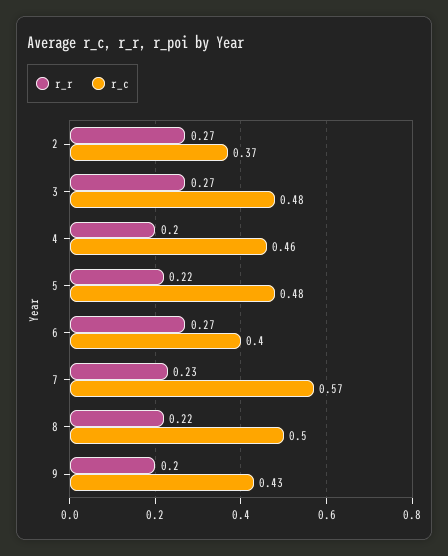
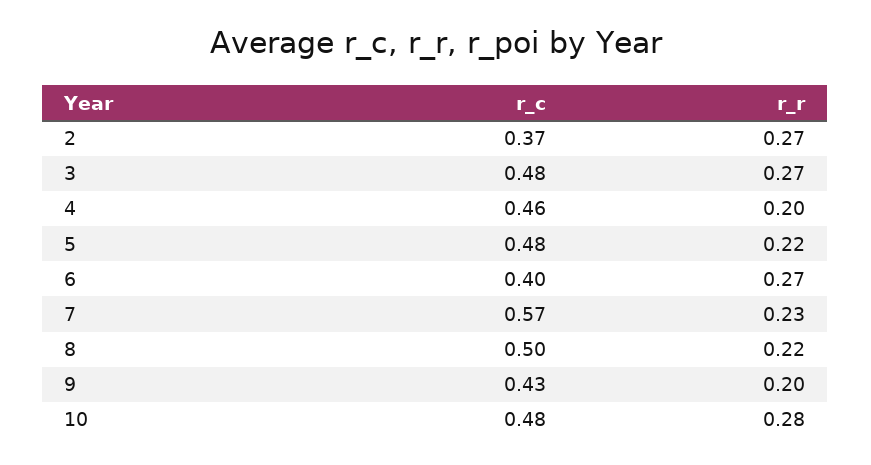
  {
    "r_r": {
      "2": 0.27,
      "3": 0.27,
      "4": 0.2,
      "5": 0.22,
      "6": 0.27,
      "7": 0.23,
      "8": 0.22,
-     "9": 0.2
+     "9": 0.2,
+     "10": 0.28
    },
    "r_c": {
      "2": 0.37,
      "3": 0.48,
      "4": 0.46,
      "5": 0.48,
      "6": 0.4,
      "7": 0.57,
      "8": 0.5,
-     "9": 0.43
+     "9": 0.43,
+     "10": 0.48
    }
  }

